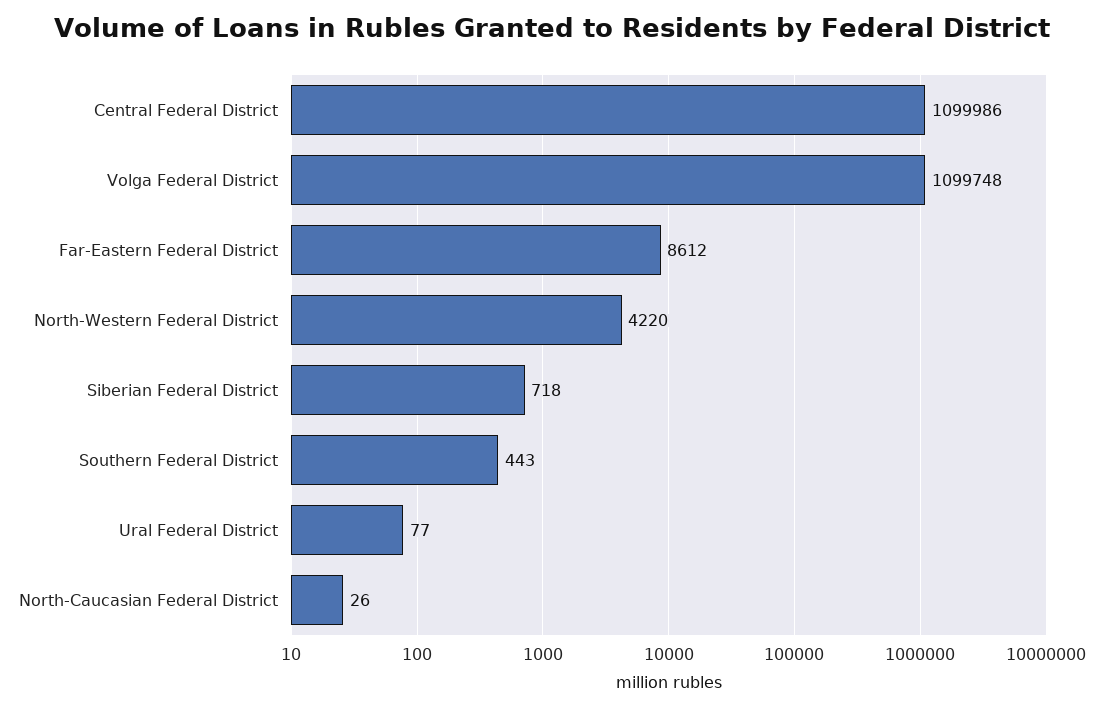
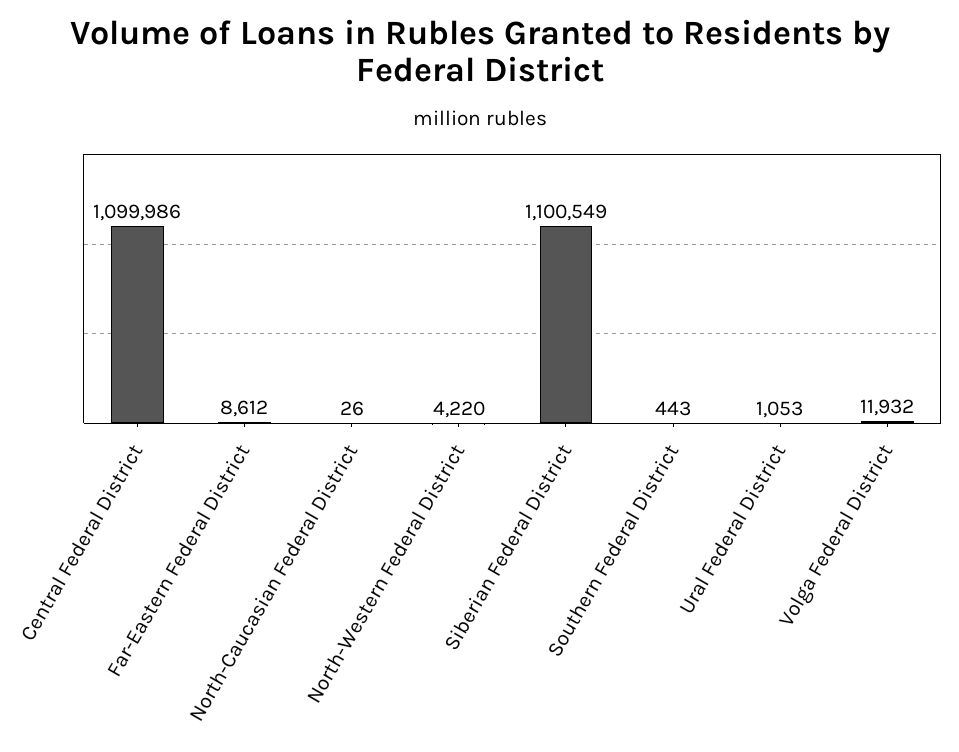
  {
    "Central Federal District": 1099986,
-   "Volga Federal District": 1099748,
+   "Volga Federal District": 11932,
    "Far-Eastern Federal District": 8612,
    "North-Western Federal District": 4220,
-   "Siberian Federal District": 718,
+   "Siberian Federal District": 1100549,
    "Southern Federal District": 443,
-   "Ural Federal District": 77,
+   "Ural Federal District": 1053,
    "North-Caucasian Federal District": 26
  }

